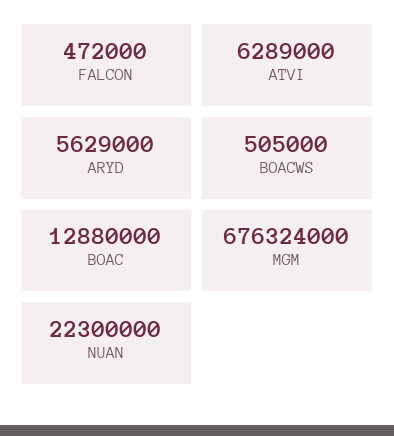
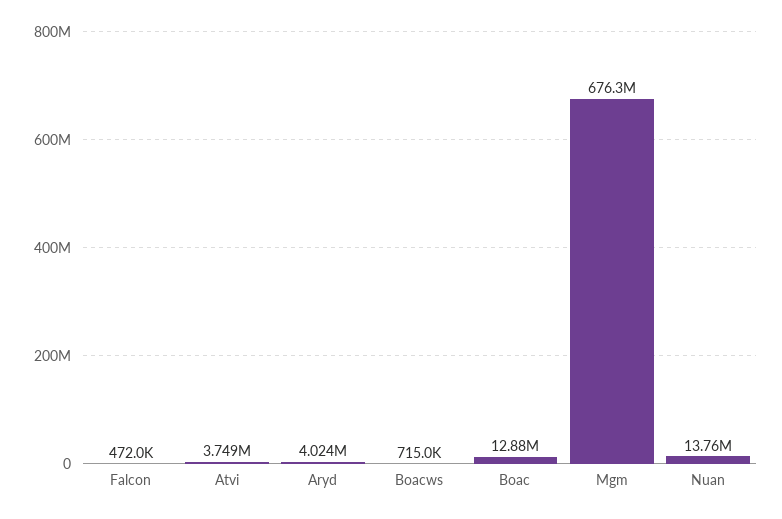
  {
    "FALCON": 472000,
-   "ATVI": 6289000,
+   "ATVI": 3749000,
-   "ARYD": 5629000,
+   "ARYD": 4024000,
-   "BOACWS": 505000,
+   "BOACWS": 715000,
    "BOAC": 12880000,
    "MGM": 676324000,
-   "NUAN": 22300000
+   "NUAN": 13760000
  }

